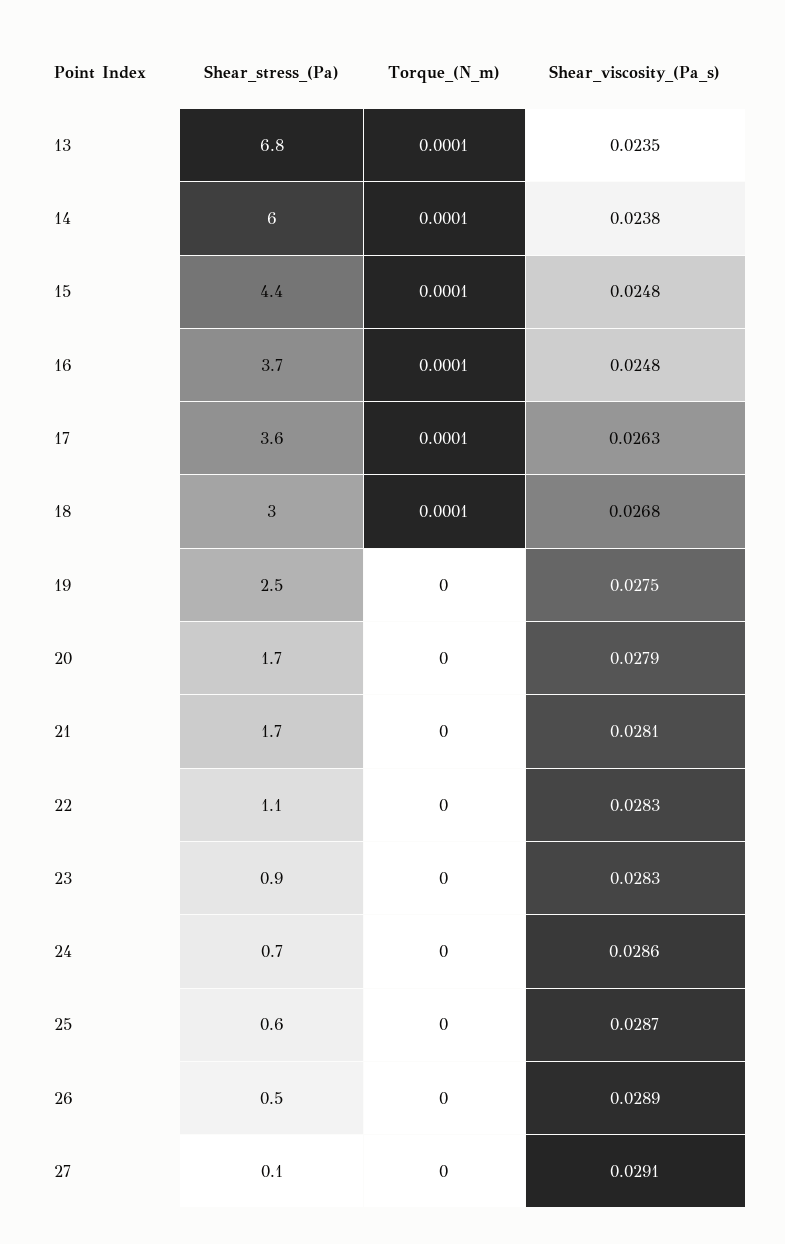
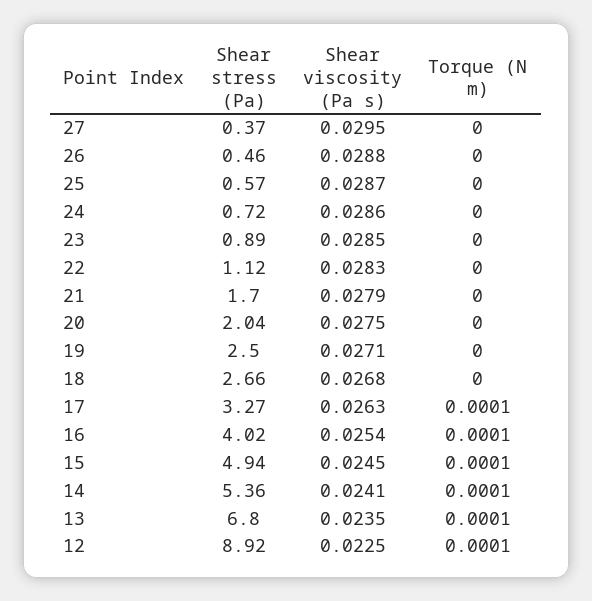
  {
    "Shear_stress_(Pa)": {
      "13": 6.8,
-     "14": 6,
+     "14": 5.36,
-     "15": 4.4,
+     "15": 4.94,
-     "16": 3.7,
+     "16": 4.02,
-     "17": 3.6,
+     "17": 3.27,
-     "18": 3,
+     "18": 2.66,
      "19": 2.5,
-     "20": 1.7,
+     "20": 2.04,
      "21": 1.7,
      "22": 1.12,
      "23": 0.89,
      "24": 0.72,
      "25": 0.57,
      "26": 0.46,
-     "27": 0.1
+     "27": 0.37,
+     "12": 8.92
    },
    "Torque_(N_m)": {
      "13": 0.0001,
      "14": 0.0001,
      "15": 0.0001,
      "16": 0.0001,
      "17": 0.0001,
-     "18": 0.0001,
+     "18": 0,
      "19": 0,
      "20": 0,
      "21": 0,
      "22": 0,
      "23": 0,
      "24": 0,
      "25": 0,
      "26": 0,
-     "27": 0
+     "27": 0,
+     "12": 0.0001
    },
    "Shear_viscosity_(Pa_s)": {
      "13": 0.0235,
-     "14": 0.0238,
+     "14": 0.0241,
-     "15": 0.0248,
+     "15": 0.0245,
-     "16": 0.0248,
+     "16": 0.0254,
      "17": 0.0263,
      "18": 0.0268,
-     "19": 0.0275,
+     "19": 0.0271,
-     "20": 0.0279,
+     "20": 0.0275,
-     "21": 0.0281,
+     "21": 0.0279,
      "22": 0.0283,
-     "23": 0.0283,
+     "23": 0.0285,
      "24": 0.0286,
      "25": 0.0287,
-     "26": 0.0289,
+     "26": 0.0288,
-     "27": 0.0291
+     "27": 0.0295,
+     "12": 0.0225
    }
  }

